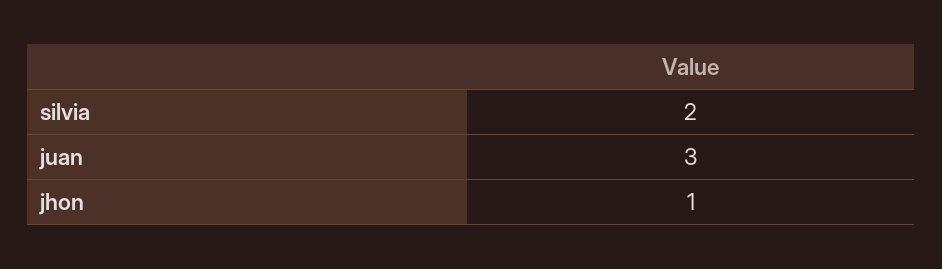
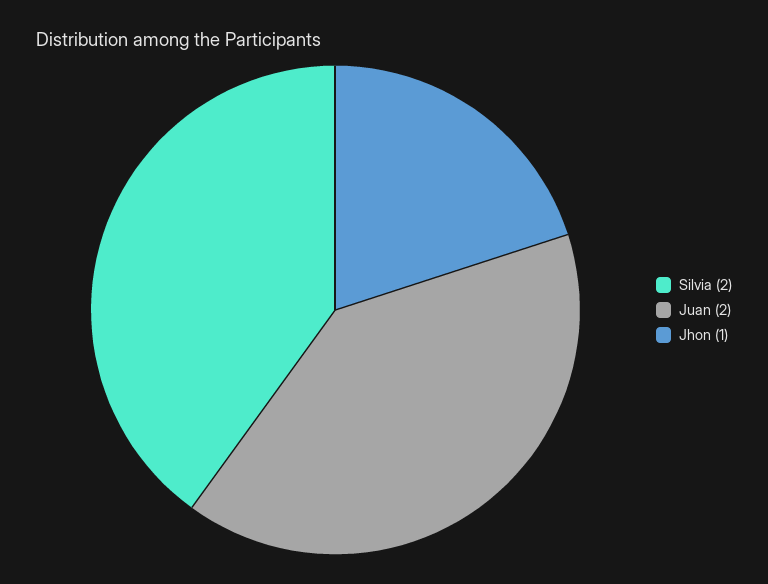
  {
    "silvia": 2,
-   "juan": 3,
+   "juan": 2,
    "jhon": 1
  }

